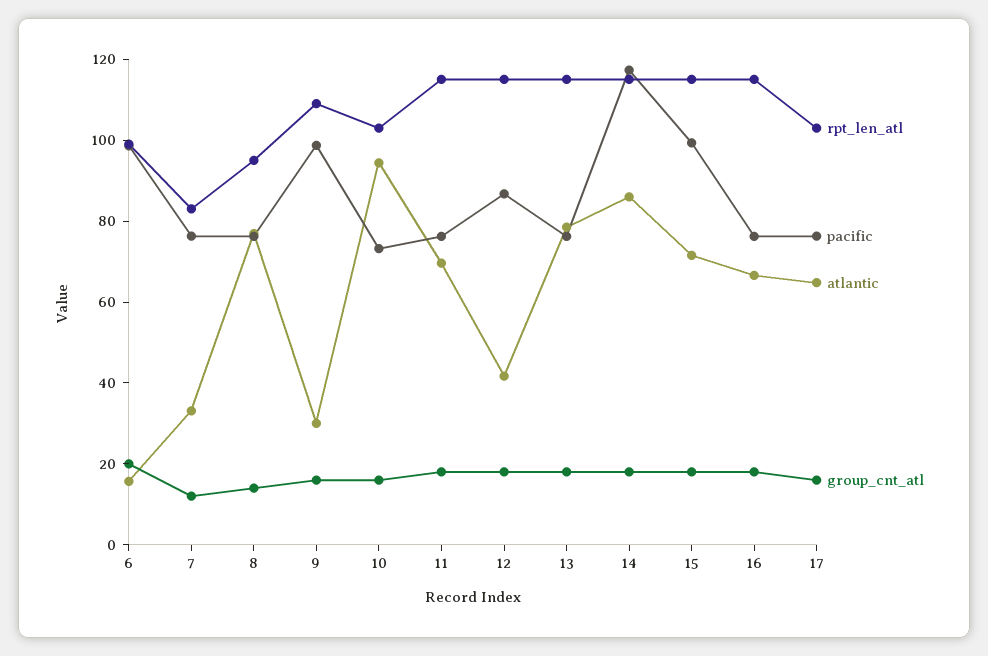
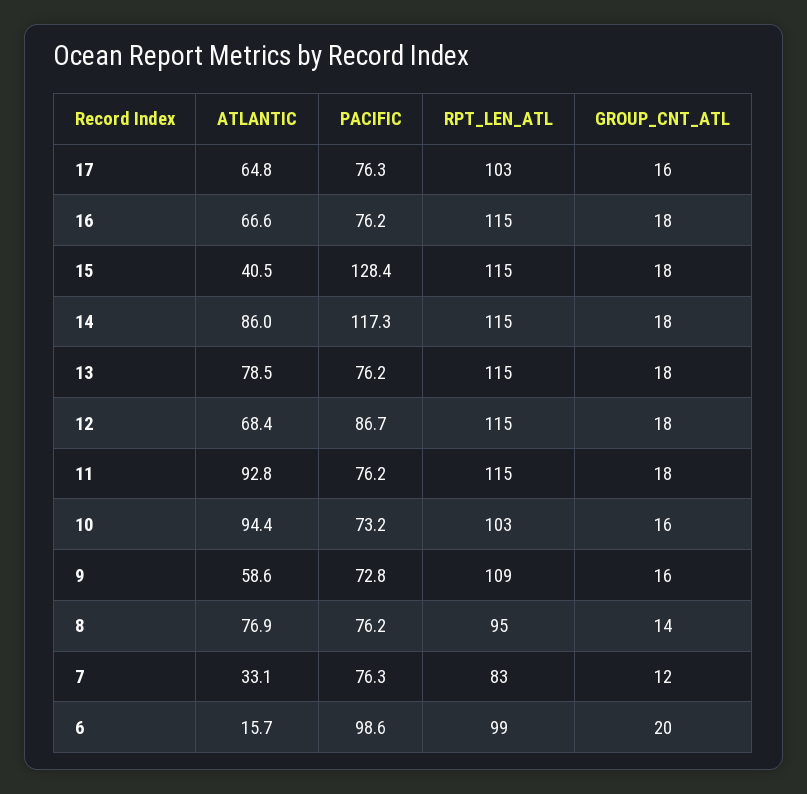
  {
    "rpt_len_atl": {
      "6": 99,
      "7": 83,
      "8": 95,
      "9": 109,
      "10": 103,
      "11": 115,
      "12": 115,
      "13": 115,
      "14": 115,
      "15": 115,
      "16": 115,
      "17": 103
    },
    "pacific": {
      "6": 98.6,
      "7": 76.3,
      "8": 76.2,
-     "9": 100,
+     "9": 72.8,
      "10": 73.2,
      "11": 76.2,
      "12": 86.7,
      "13": 76.2,
      "14": 117.3,
-     "15": 100,
+     "15": 128.4,
      "16": 76.2,
      "17": 76.3
    },
    "atlantic": {
      "6": 15.7,
      "7": 33.1,
      "8": 76.9,
-     "9": 30,
+     "9": 58.6,
      "10": 94.4,
-     "11": 70,
+     "11": 92.8,
-     "12": 40,
+     "12": 68.4,
      "13": 78.5,
      "14": 86,
-     "15": 70,
+     "15": 40.5,
      "16": 66.6,
      "17": 64.8
    },
    "group_cnt_atl": {
      "6": 20,
      "7": 12,
      "8": 14,
      "9": 16,
      "10": 16,
      "11": 18,
      "12": 18,
      "13": 18,
      "14": 18,
      "15": 18,
      "16": 18,
      "17": 16
    }
  }

